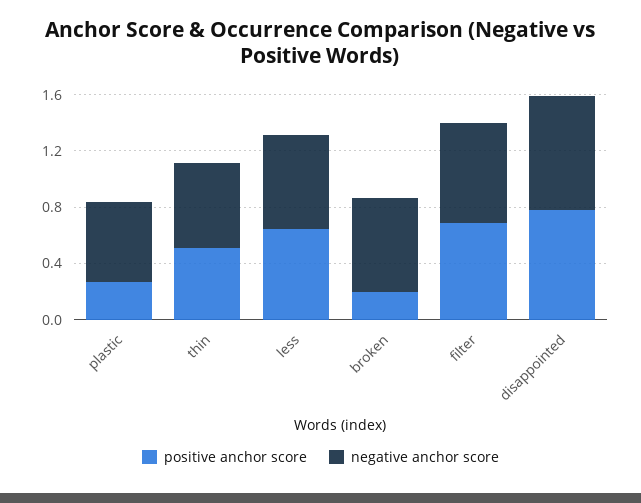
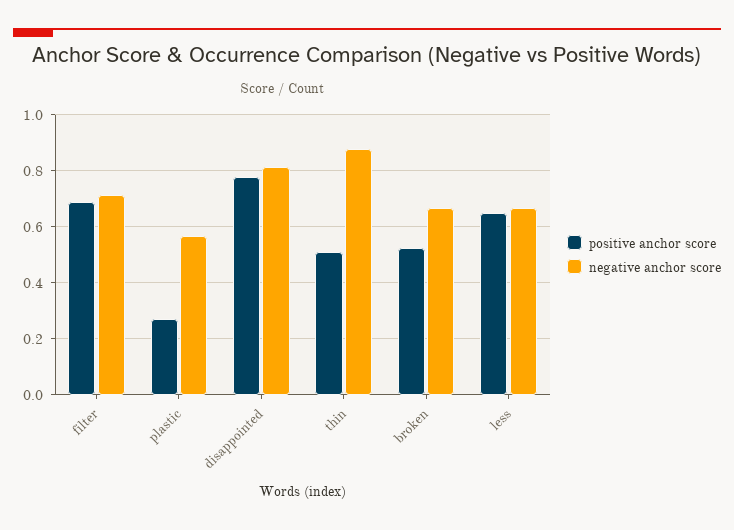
  {
    "positive anchor score": {
      "plastic": 0.275,
      "thin": 0.5,
      "less": 0.65,
-     "broken": 0.2,
+     "broken": 0.525,
      "filter": 0.7,
      "disappointed": 0.775
    },
    "negative anchor score": {
      "plastic": 0.575,
-     "thin": 0.6,
+     "thin": 0.875,
      "less": 0.675,
      "broken": 0.675,
      "filter": 0.725,
      "disappointed": 0.825
    }
  }

